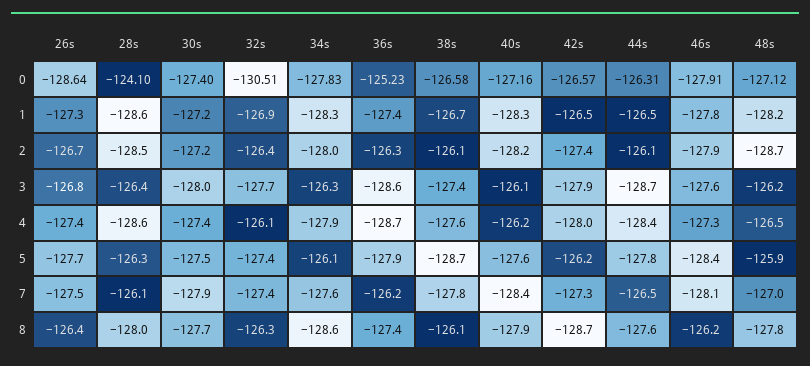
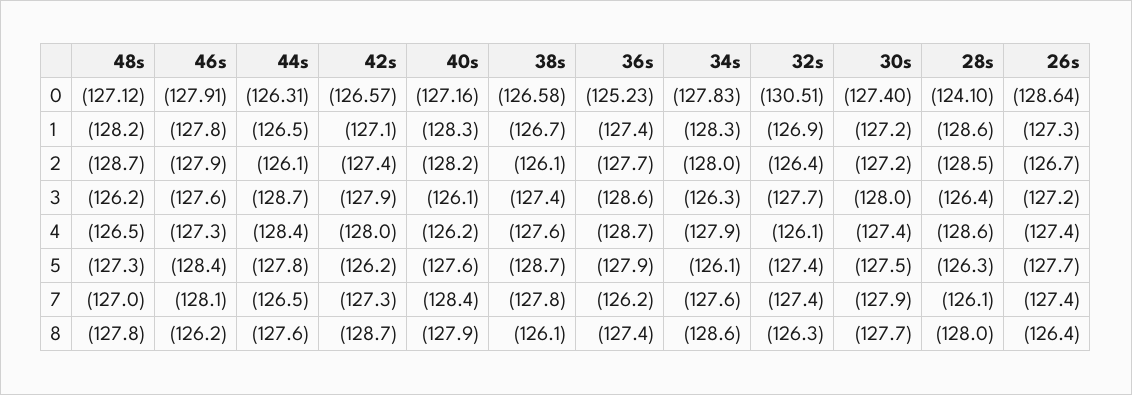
  {
    "26s": {
      "0": -128.64,
      "1": -127.3,
      "2": -126.7,
-     "3": -126.8,
+     "3": -127.2,
      "4": -127.4,
      "5": -127.7,
-     "7": -127.5,
+     "7": -127.4,
      "8": -126.4
    },
    "28s": {
      "0": -124.1,
      "1": -128.6,
      "2": -128.5,
      "3": -126.4,
      "4": -128.6,
      "5": -126.3,
      "7": -126.1,
      "8": -128
    },
    "30s": {
      "0": -127.4,
      "1": -127.2,
      "2": -127.2,
      "3": -128,
      "4": -127.4,
      "5": -127.5,
      "7": -127.9,
      "8": -127.7
    },
    "32s": {
      "0": -130.51,
      "1": -126.9,
      "2": -126.4,
      "3": -127.7,
      "4": -126.1,
      "5": -127.4,
      "7": -127.4,
      "8": -126.3
    },
    "34s": {
      "0": -127.83,
      "1": -128.3,
      "2": -128,
      "3": -126.3,
      "4": -127.9,
      "5": -126.1,
      "7": -127.6,
      "8": -128.6
    },
    "36s": {
      "0": -125.23,
      "1": -127.4,
-     "2": -126.3,
+     "2": -127.7,
      "3": -128.6,
      "4": -128.7,
      "5": -127.9,
      "7": -126.2,
      "8": -127.4
    },
    "38s": {
      "0": -126.58,
      "1": -126.7,
      "2": -126.1,
      "3": -127.4,
      "4": -127.6,
      "5": -128.7,
      "7": -127.8,
      "8": -126.1
    },
    "40s": {
      "0": -127.16,
      "1": -128.3,
      "2": -128.2,
      "3": -126.1,
      "4": -126.2,
      "5": -127.6,
      "7": -128.4,
      "8": -127.9
    },
    "42s": {
      "0": -126.57,
-     "1": -126.5,
+     "1": -127.1,
      "2": -127.4,
      "3": -127.9,
      "4": -128,
      "5": -126.2,
      "7": -127.3,
      "8": -128.7
    },
    "44s": {
      "0": -126.31,
      "1": -126.5,
      "2": -126.1,
      "3": -128.7,
      "4": -128.4,
      "5": -127.8,
      "7": -126.5,
      "8": -127.6
    },
    "46s": {
      "0": -127.91,
      "1": -127.8,
      "2": -127.9,
      "3": -127.6,
      "4": -127.3,
      "5": -128.4,
      "7": -128.1,
      "8": -126.2
    },
    "48s": {
      "0": -127.12,
      "1": -128.2,
      "2": -128.7,
      "3": -126.2,
      "4": -126.5,
-     "5": -125.9,
+     "5": -127.3,
      "7": -127,
      "8": -127.8
    }
  }

